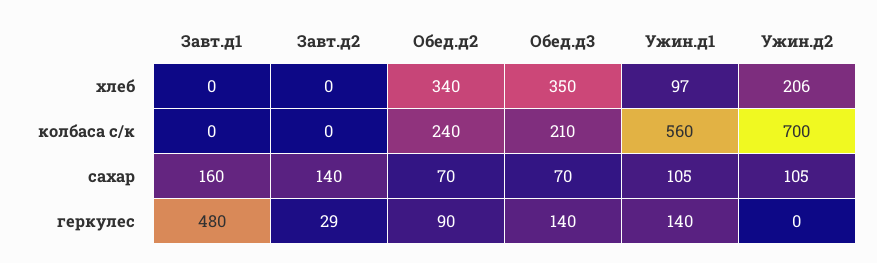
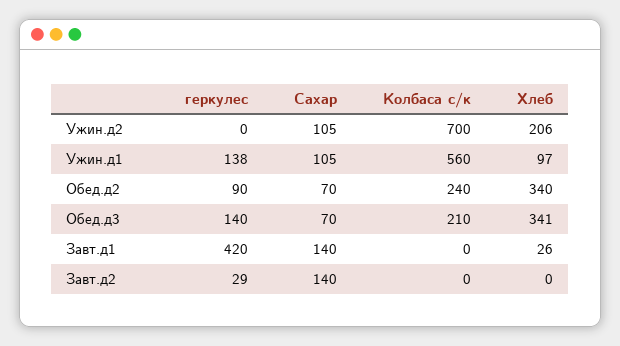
  {
    "Завт.д1": {
-     "хлеб": 0,
+     "хлеб": 26,
      "колбаса с/к": 0,
-     "сахар": 160,
+     "сахар": 140,
-     "геркулес": 480
+     "геркулес": 420
    },
    "Завт.д2": {
      "хлеб": 0,
      "колбаса с/к": 0,
      "сахар": 140,
      "геркулес": 29
    },
    "Обед.д2": {
      "хлеб": 340,
      "колбаса с/к": 240,
      "сахар": 70,
      "геркулес": 90
    },
    "Обед.д3": {
-     "хлеб": 350,
+     "хлеб": 341,
      "колбаса с/к": 210,
      "сахар": 70,
      "геркулес": 140
    },
    "Ужин.д1": {
      "хлеб": 97,
      "колбаса с/к": 560,
      "сахар": 105,
-     "геркулес": 140
+     "геркулес": 138
    },
    "Ужин.д2": {
      "хлеб": 206,
      "колбаса с/к": 700,
      "сахар": 105,
      "геркулес": 0
    }
  }

